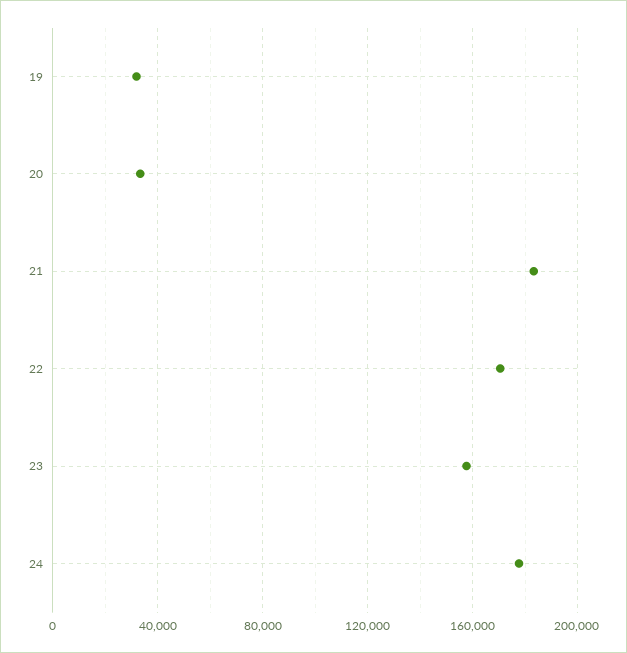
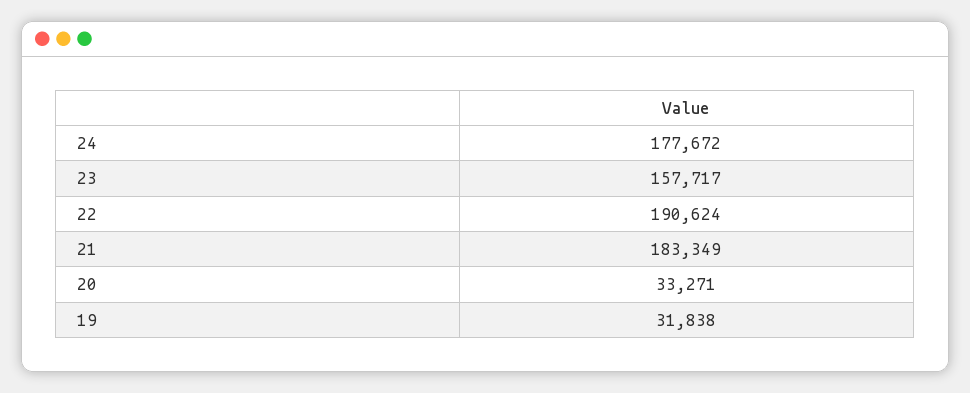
  {
    "19": 31838,
    "20": 33271,
    "21": 183349,
-   "22": 170000,
+   "22": 190624,
    "23": 157717,
    "24": 177672
  }

